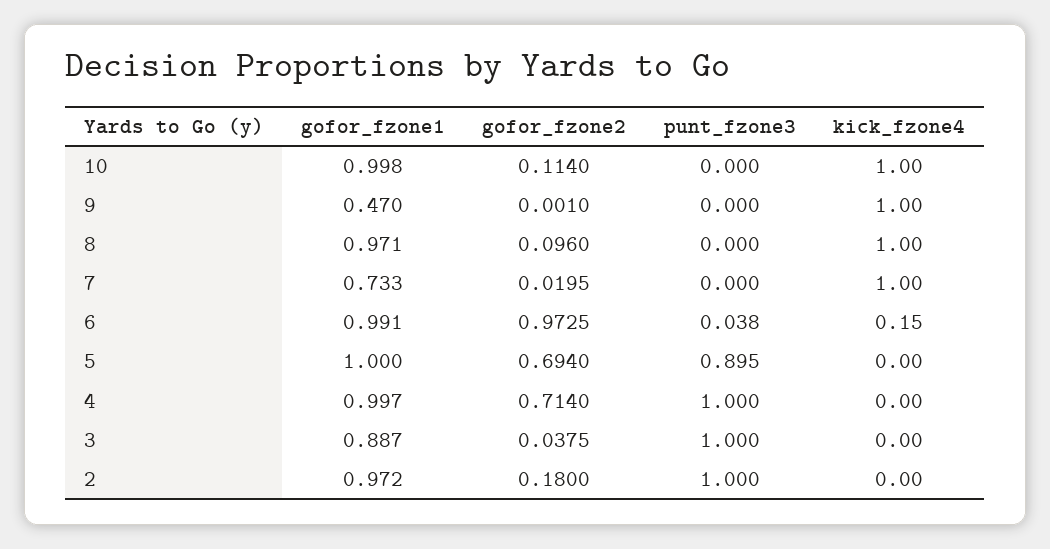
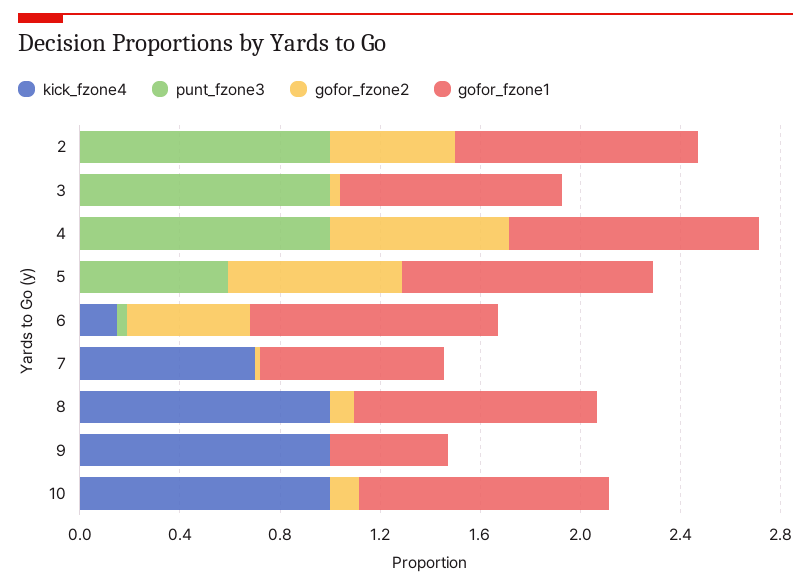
  {
    "gofor_fzone1": {
      "10": 0.998,
      "9": 0.47,
      "8": 0.971,
      "7": 0.733,
      "6": 0.991,
      "5": 1,
      "4": 0.997,
      "3": 0.887,
      "2": 0.972
    },
    "gofor_fzone2": {
      "10": 0.114,
      "9": 0.001,
      "8": 0.096,
      "7": 0.0195,
-     "6": 0.9725,
+     "6": 0.5,
      "5": 0.694,
      "4": 0.714,
      "3": 0.0375,
-     "2": 0.18
+     "2": 0.5
    },
    "punt_fzone3": {
      "10": 0,
      "9": 0,
      "8": 0,
      "7": 0,
      "6": 0.038,
-     "5": 0.895,
+     "5": 0.6,
      "4": 1,
      "3": 1,
      "2": 1
    },
    "kick_fzone4": {
      "10": 1,
      "9": 1,
      "8": 1,
-     "7": 1,
+     "7": 0.7,
      "6": 0.15,
      "5": 0,
      "4": 0,
      "3": 0,
      "2": 0
    }
  }

